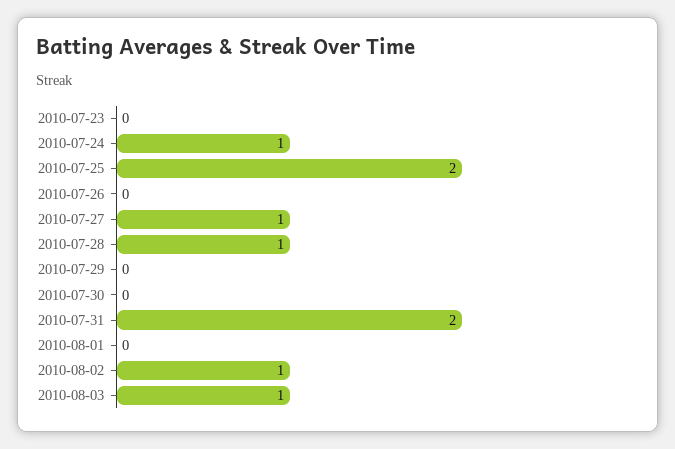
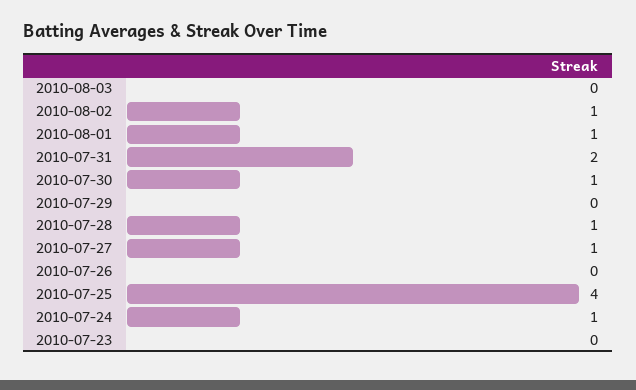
  {
    "2010-07-23": 0,
    "2010-07-24": 1,
-   "2010-07-25": 2,
+   "2010-07-25": 4,
    "2010-07-26": 0,
    "2010-07-27": 1,
    "2010-07-28": 1,
    "2010-07-29": 0,
-   "2010-07-30": 0,
+   "2010-07-30": 1,
    "2010-07-31": 2,
-   "2010-08-01": 0,
+   "2010-08-01": 1,
    "2010-08-02": 1,
-   "2010-08-03": 1
+   "2010-08-03": 0
  }

